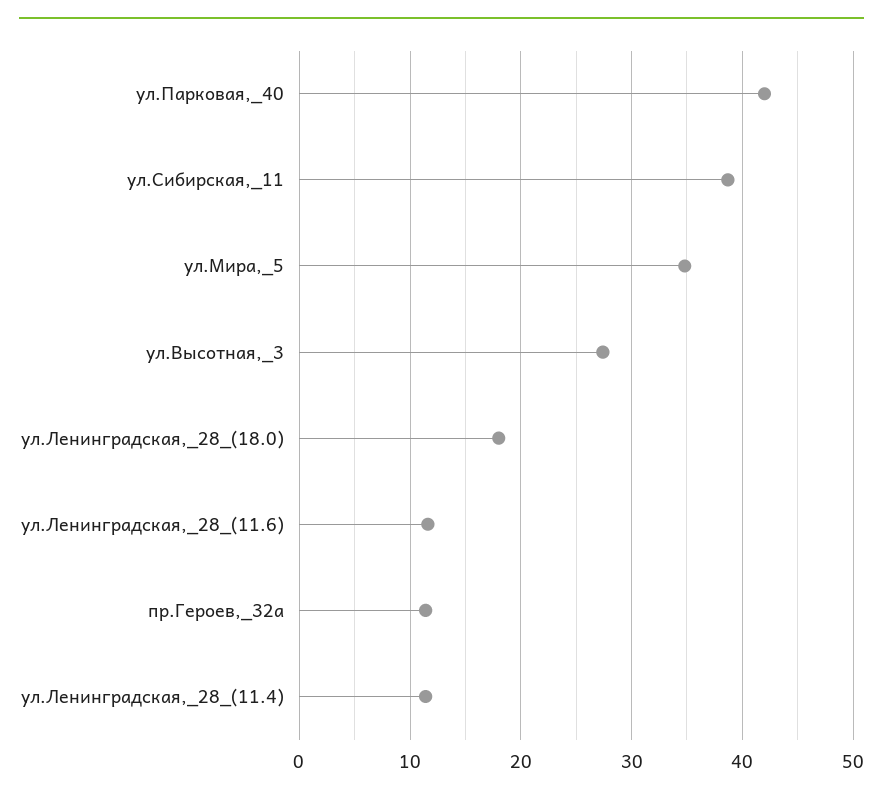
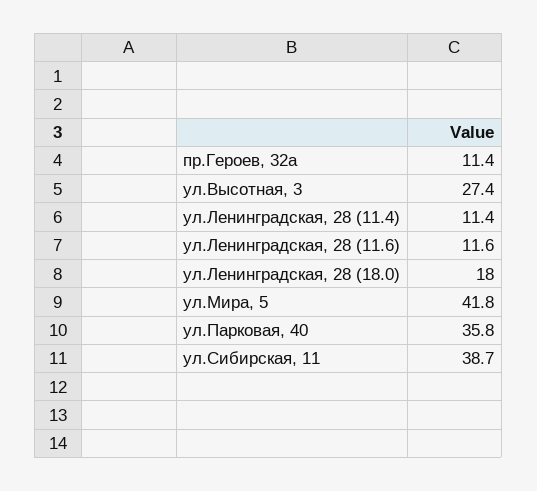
  {
-   "ул.Парковая,_40": 42,
+   "ул.Парковая,_40": 35.8,
    "ул.Сибирская,_11": 38.7,
-   "ул.Мира,_5": 35,
+   "ул.Мира,_5": 41.8,
    "ул.Высотная,_3": 27.4,
    "ул.Ленинградская,_28_(18.0)": 18,
    "ул.Ленинградская,_28_(11.6)": 11.6,
    "пр.Героев,_32а": 11.4,
    "ул.Ленинградская,_28_(11.4)": 11.4
  }

